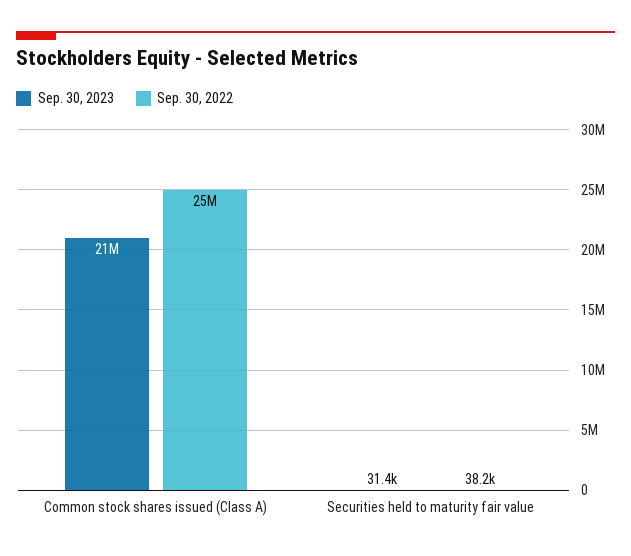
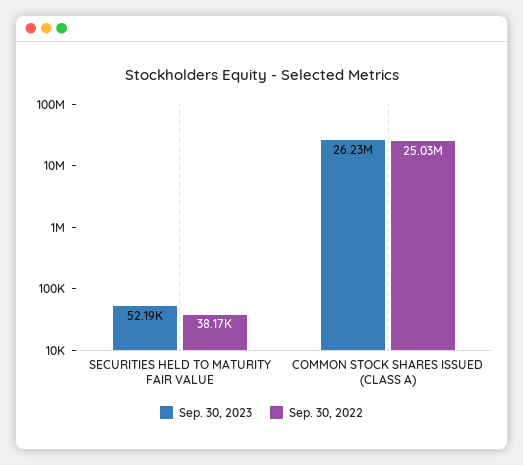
  {
    "Sep. 30, 2023": {
-     "Common stock shares issued (Class A)": 21000000,
+     "Common stock shares issued (Class A)": 26230000,
-     "Securities held to maturity fair value": 31400
+     "Securities held to maturity fair value": 52190
    },
    "Sep. 30, 2022": {
      "Common stock shares issued (Class A)": 25030000,
      "Securities held to maturity fair value": 38170
    }
  }

